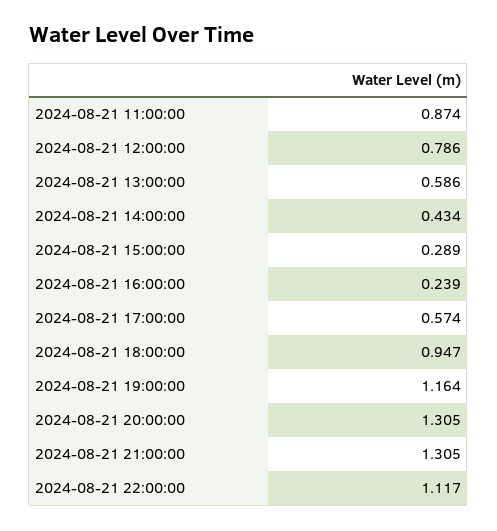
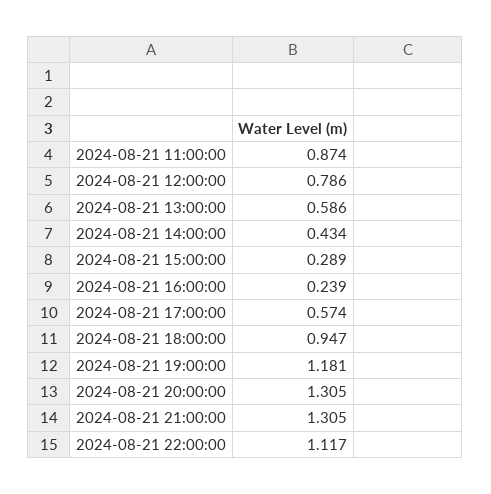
  {
    "2024-08-21 11:00:00": 0.874,
    "2024-08-21 12:00:00": 0.786,
    "2024-08-21 13:00:00": 0.586,
    "2024-08-21 14:00:00": 0.434,
    "2024-08-21 15:00:00": 0.289,
    "2024-08-21 16:00:00": 0.239,
    "2024-08-21 17:00:00": 0.574,
    "2024-08-21 18:00:00": 0.947,
-   "2024-08-21 19:00:00": 1.164,
+   "2024-08-21 19:00:00": 1.181,
    "2024-08-21 20:00:00": 1.305,
    "2024-08-21 21:00:00": 1.305,
    "2024-08-21 22:00:00": 1.117
  }

